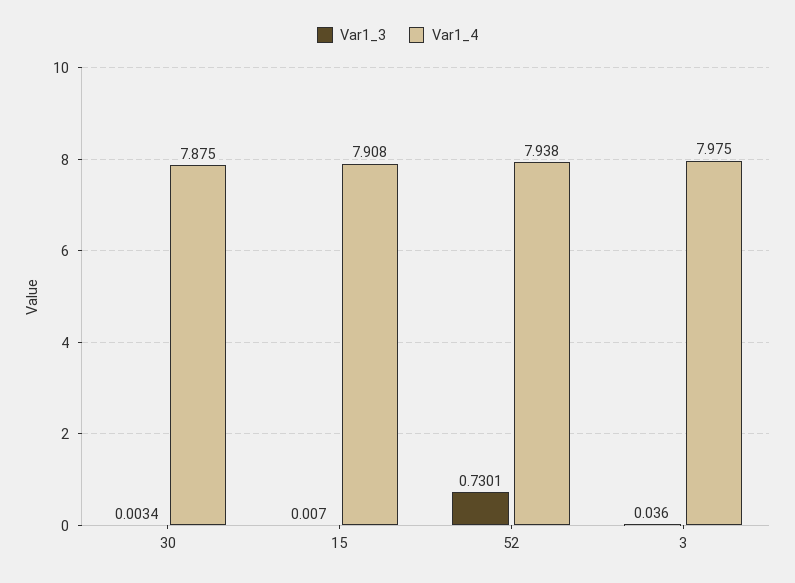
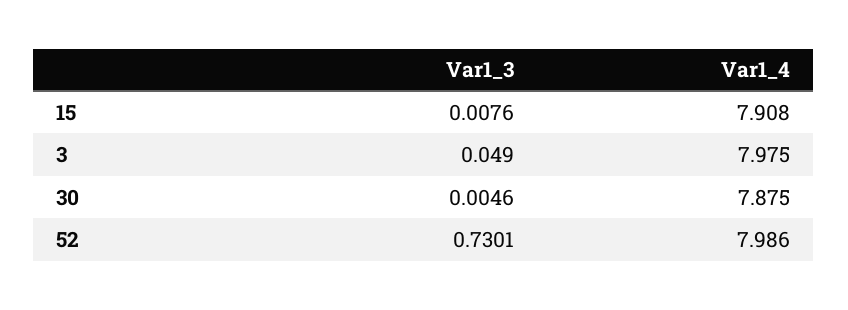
  {
    "Var1_3": {
-     "30": 0.0034,
+     "30": 0.0046,
-     "15": 0.007,
+     "15": 0.0076,
      "52": 0.7301,
-     "3": 0.036
+     "3": 0.049
    },
    "Var1_4": {
      "30": 7.875,
      "15": 7.908,
-     "52": 7.938,
+     "52": 7.986,
      "3": 7.975
    }
  }

